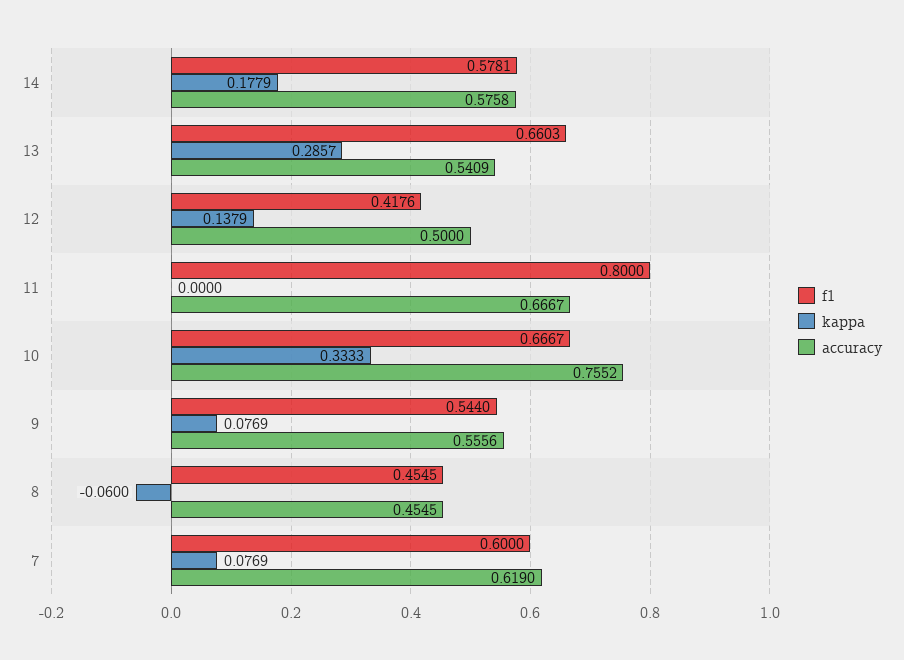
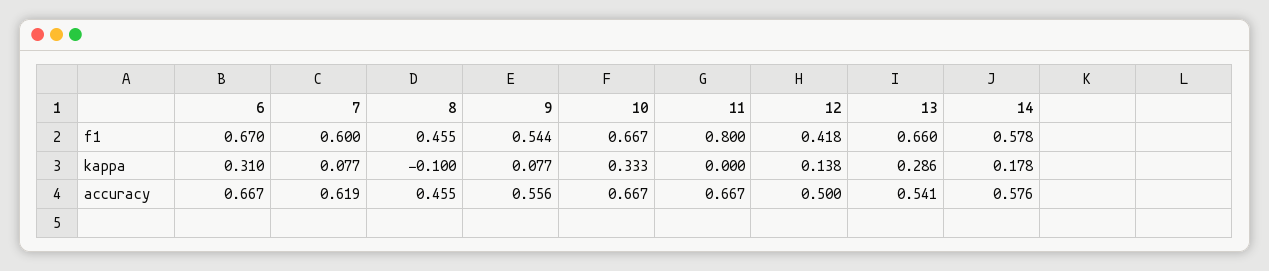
  {
    "f1": {
      "14": 0.5781,
      "13": 0.6603,
      "12": 0.4176,
      "11": 0.8,
      "10": 0.6667,
      "9": 0.544,
      "8": 0.4545,
-     "7": 0.6
+     "7": 0.6,
+     "6": 0.67
    },
    "kappa": {
      "14": 0.1779,
      "13": 0.2857,
      "12": 0.1379,
      "11": 0,
      "10": 0.3333,
      "9": 0.0769,
-     "8": -0.06,
+     "8": -0.1,
-     "7": 0.0769
+     "7": 0.0769,
+     "6": 0.31
    },
    "accuracy": {
      "14": 0.5758,
      "13": 0.5409,
      "12": 0.5,
      "11": 0.6667,
-     "10": 0.7552,
+     "10": 0.667,
      "9": 0.5556,
      "8": 0.4545,
-     "7": 0.619
+     "7": 0.619,
+     "6": 0.667
    }
  }

